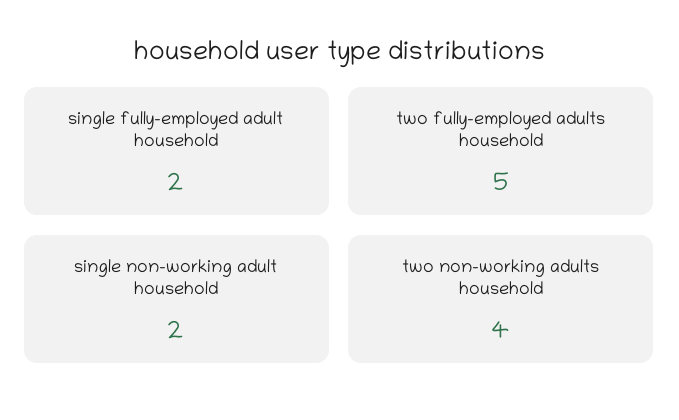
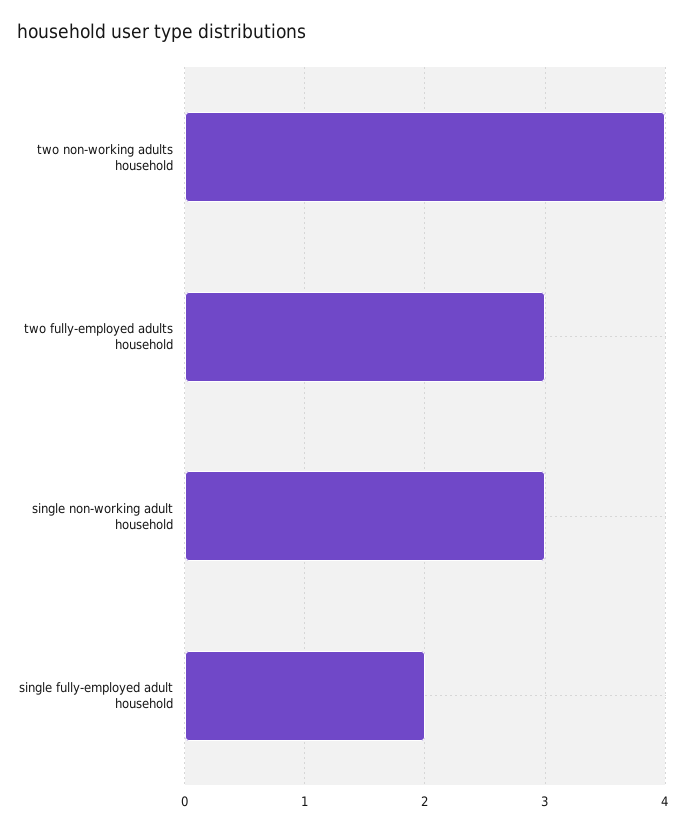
  {
    "single fully-employed adult household": 2,
-   "two fully-employed adults household": 5,
+   "two fully-employed adults household": 3,
-   "single non-working adult household": 2,
+   "single non-working adult household": 3,
    "two non-working adults household": 4
  }

